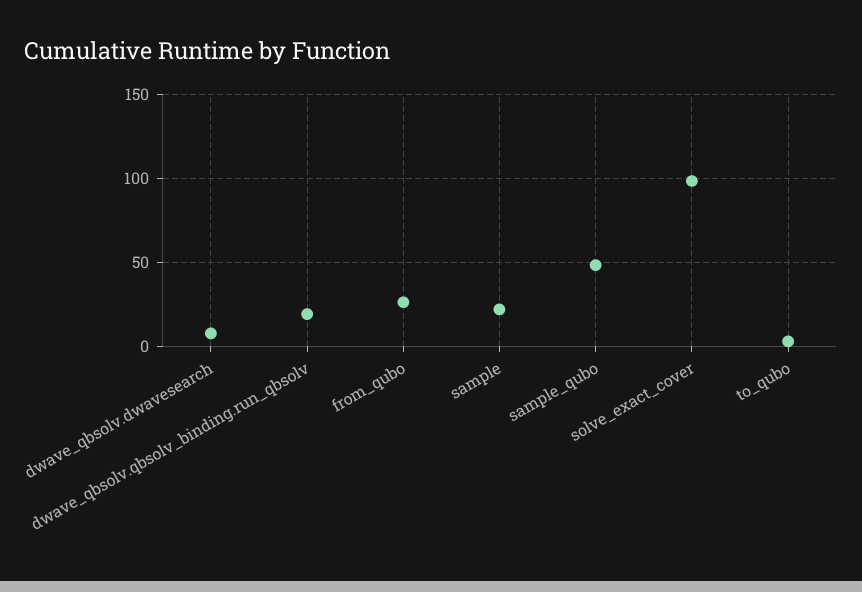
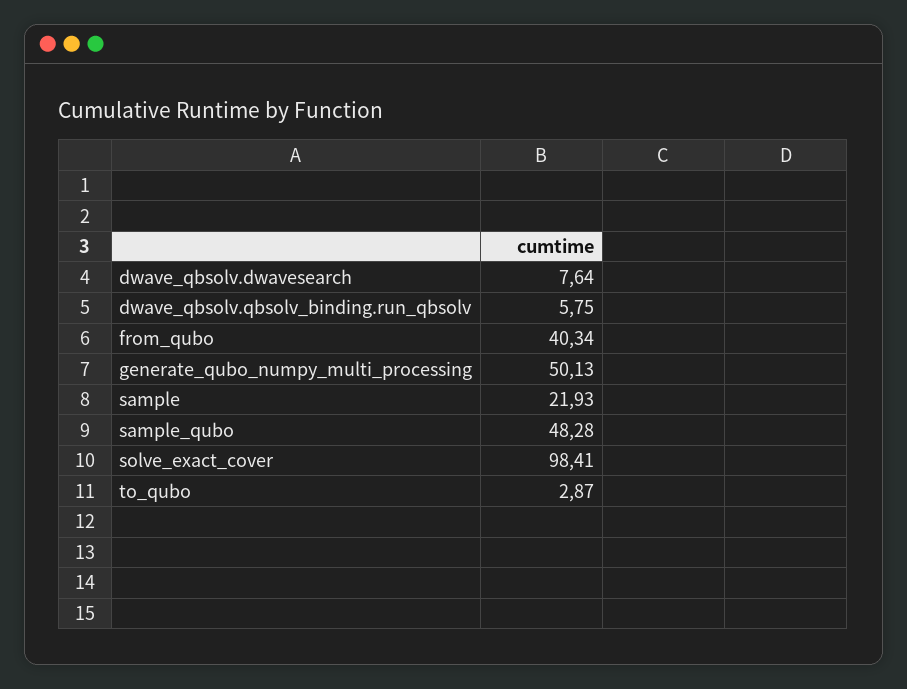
  {
    "dwave_qbsolv.dwavesearch": 7.64,
-   "dwave_qbsolv.qbsolv_binding.run_qbsolv": 20,
+   "dwave_qbsolv.qbsolv_binding.run_qbsolv": 5.75,
-   "from_qubo": 25,
+   "from_qubo": 40.34,
    "sample": 21.93,
    "sample_qubo": 48.28,
    "solve_exact_cover": 98.41,
-   "to_qubo": 2.87
+   "to_qubo": 2.87,
+   "generate_qubo_numpy_multi_processing": 50.13
  }

